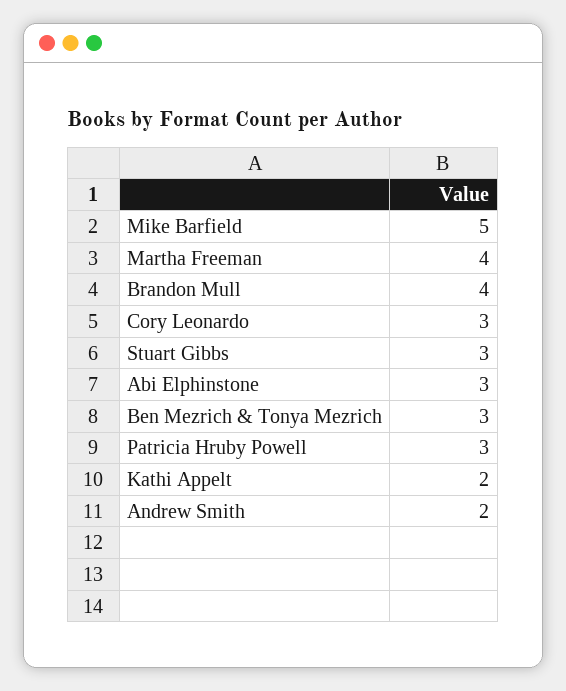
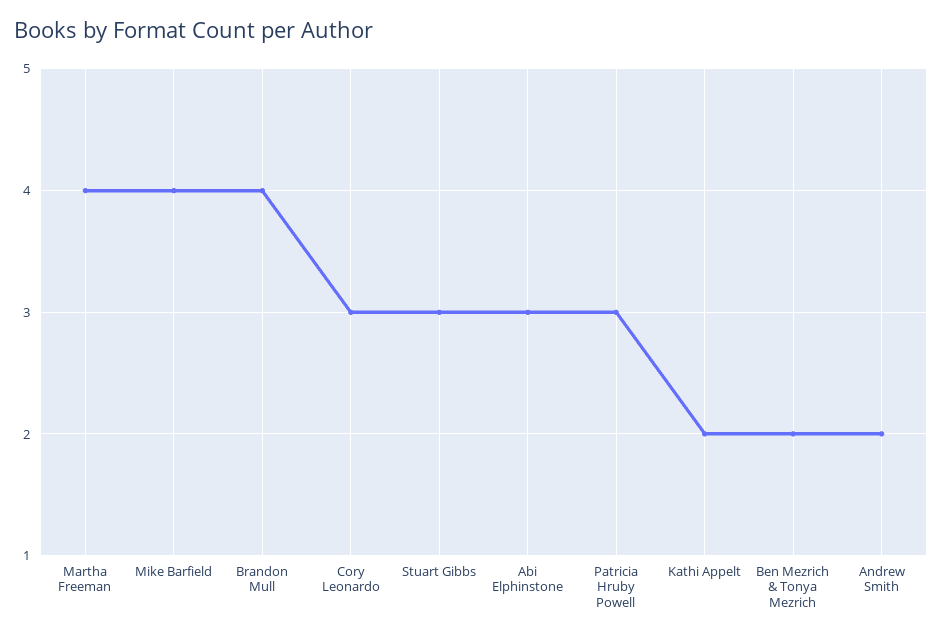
  {
-   "Mike Barfield": 5,
+   "Mike Barfield": 4,
    "Martha Freeman": 4,
    "Brandon Mull": 4,
    "Cory Leonardo": 3,
    "Stuart Gibbs": 3,
    "Abi Elphinstone": 3,
-   "Ben Mezrich & Tonya Mezrich": 3,
+   "Ben Mezrich & Tonya Mezrich": 2,
    "Patricia Hruby Powell": 3,
    "Kathi Appelt": 2,
    "Andrew Smith": 2
  }

